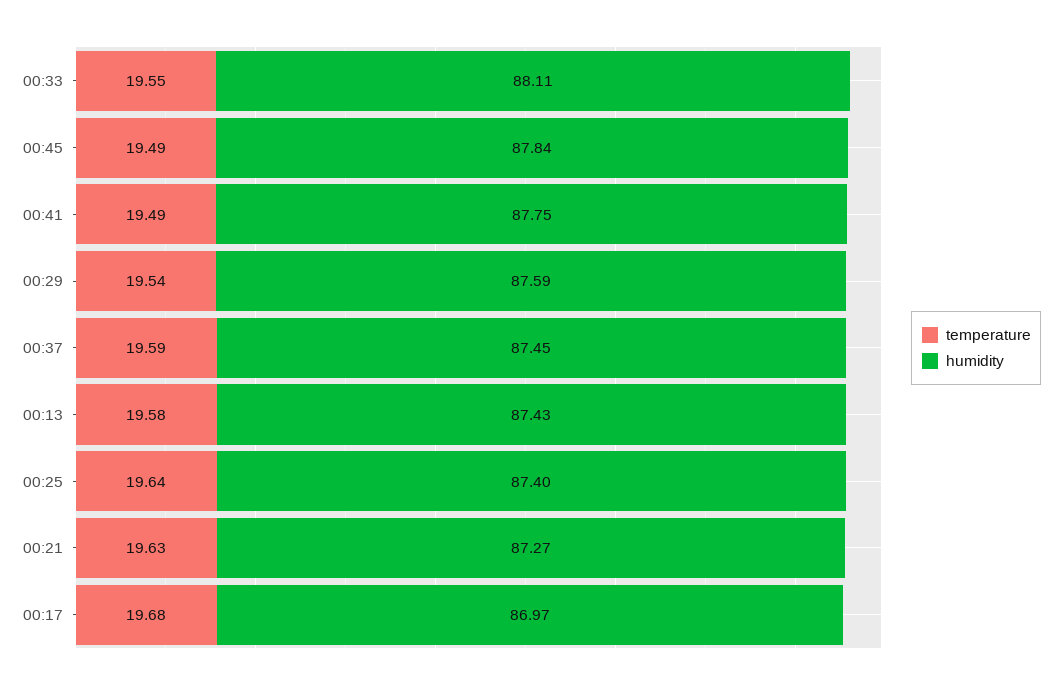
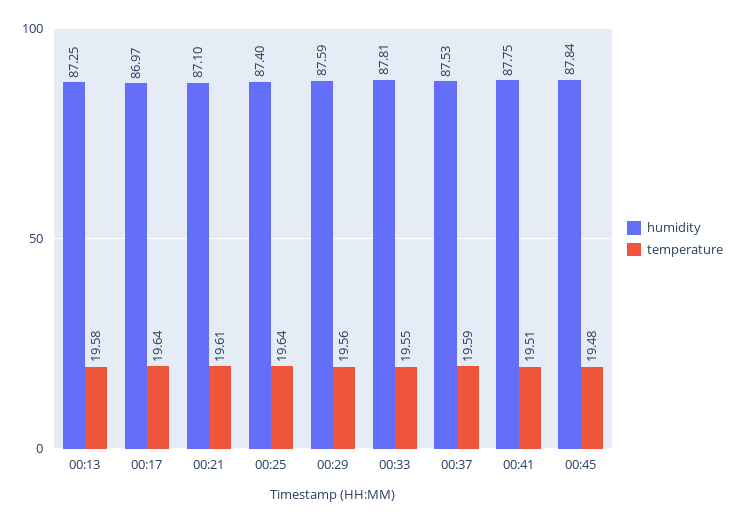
  {
    "temperature": {
      "00:33": 19.55,
-     "00:45": 19.49,
+     "00:45": 19.48,
-     "00:41": 19.49,
+     "00:41": 19.51,
-     "00:29": 19.54,
+     "00:29": 19.56,
      "00:37": 19.59,
      "00:13": 19.58,
      "00:25": 19.64,
-     "00:21": 19.63,
+     "00:21": 19.61,
-     "00:17": 19.68
+     "00:17": 19.64
    },
    "humidity": {
-     "00:33": 88.11,
+     "00:33": 87.81,
      "00:45": 87.84,
      "00:41": 87.75,
      "00:29": 87.59,
-     "00:37": 87.45,
+     "00:37": 87.53,
-     "00:13": 87.43,
+     "00:13": 87.25,
      "00:25": 87.4,
-     "00:21": 87.27,
+     "00:21": 87.1,
      "00:17": 86.97
    }
  }

